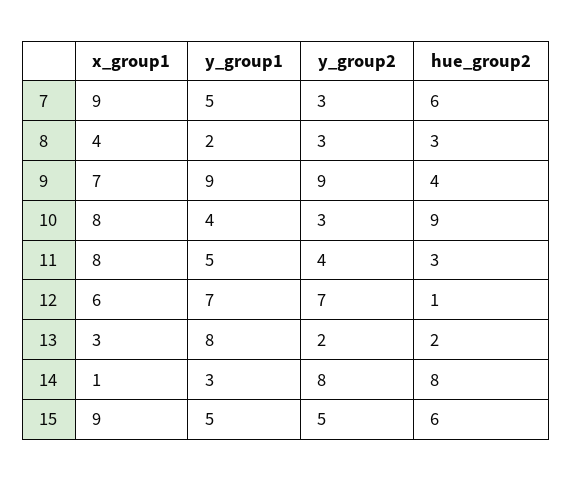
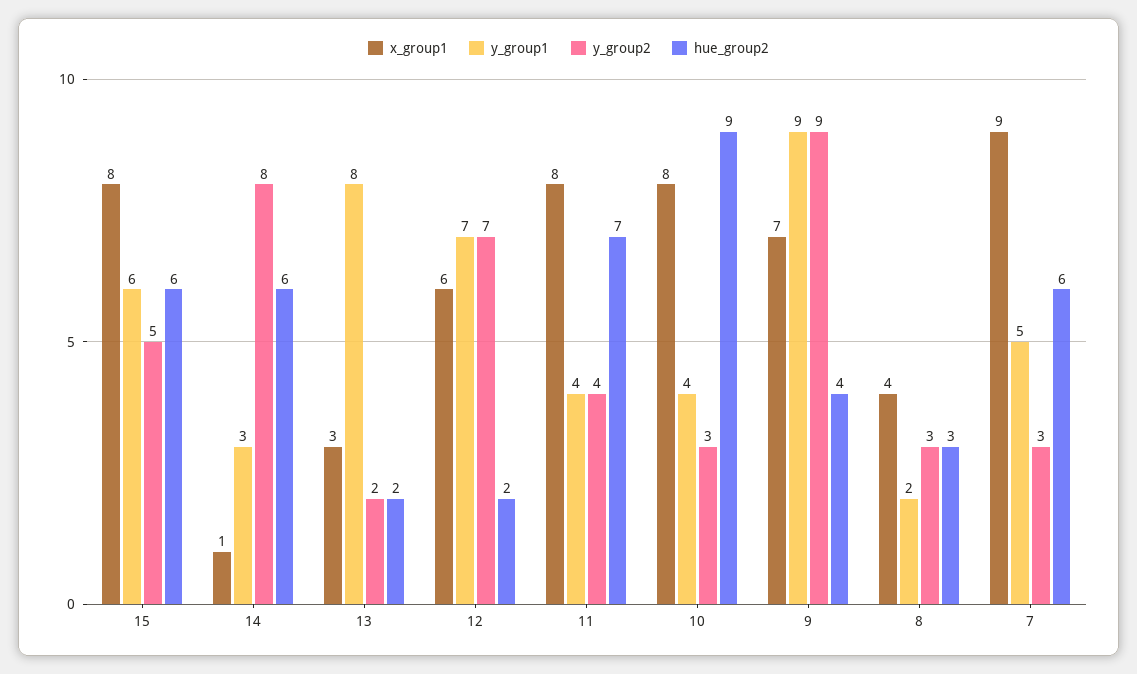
  {
    "x_group1": {
      "7": 9,
      "8": 4,
      "9": 7,
      "10": 8,
      "11": 8,
      "12": 6,
      "13": 3,
      "14": 1,
-     "15": 9
+     "15": 8
    },
    "y_group1": {
      "7": 5,
      "8": 2,
      "9": 9,
      "10": 4,
-     "11": 5,
+     "11": 4,
      "12": 7,
      "13": 8,
      "14": 3,
-     "15": 5
+     "15": 6
    },
    "y_group2": {
      "7": 3,
      "8": 3,
      "9": 9,
      "10": 3,
      "11": 4,
      "12": 7,
      "13": 2,
      "14": 8,
      "15": 5
    },
    "hue_group2": {
      "7": 6,
      "8": 3,
      "9": 4,
      "10": 9,
-     "11": 3,
+     "11": 7,
-     "12": 1,
+     "12": 2,
      "13": 2,
-     "14": 8,
+     "14": 6,
      "15": 6
    }
  }

